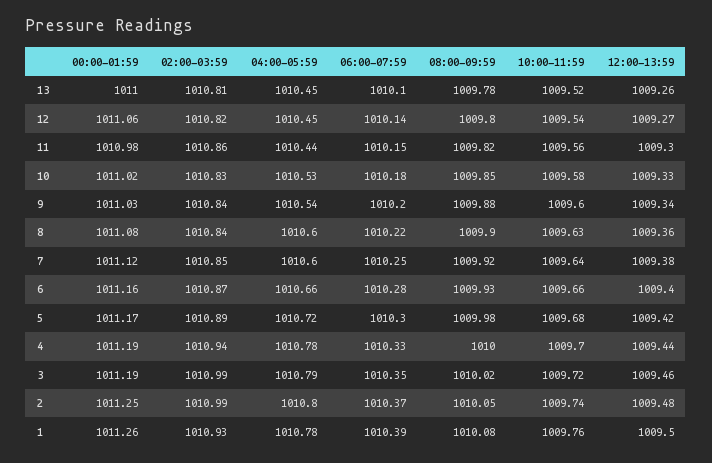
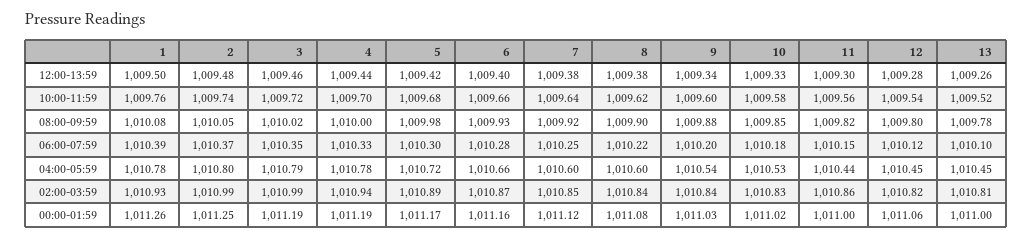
  {
    "00:00-01:59": {
      "13": 1011,
      "12": 1011.06,
-     "11": 1010.98,
+     "11": 1011,
      "10": 1011.02,
      "9": 1011.03,
      "8": 1011.08,
      "7": 1011.12,
      "6": 1011.16,
      "5": 1011.17,
      "4": 1011.19,
      "3": 1011.19,
      "2": 1011.25,
      "1": 1011.26
    },
    "02:00-03:59": {
      "13": 1010.81,
      "12": 1010.82,
      "11": 1010.86,
      "10": 1010.83,
      "9": 1010.84,
      "8": 1010.84,
      "7": 1010.85,
      "6": 1010.87,
      "5": 1010.89,
      "4": 1010.94,
      "3": 1010.99,
      "2": 1010.99,
      "1": 1010.93
    },
    "04:00-05:59": {
      "13": 1010.45,
      "12": 1010.45,
      "11": 1010.44,
      "10": 1010.53,
      "9": 1010.54,
      "8": 1010.6,
      "7": 1010.6,
      "6": 1010.66,
      "5": 1010.72,
      "4": 1010.78,
      "3": 1010.79,
      "2": 1010.8,
      "1": 1010.78
    },
    "06:00-07:59": {
      "13": 1010.1,
-     "12": 1010.14,
+     "12": 1010.12,
      "11": 1010.15,
      "10": 1010.18,
      "9": 1010.2,
      "8": 1010.22,
      "7": 1010.25,
      "6": 1010.28,
      "5": 1010.3,
      "4": 1010.33,
      "3": 1010.35,
      "2": 1010.37,
      "1": 1010.39
    },
    "08:00-09:59": {
      "13": 1009.78,
      "12": 1009.8,
      "11": 1009.82,
      "10": 1009.85,
      "9": 1009.88,
      "8": 1009.9,
      "7": 1009.92,
      "6": 1009.93,
      "5": 1009.98,
      "4": 1010,
      "3": 1010.02,
      "2": 1010.05,
      "1": 1010.08
    },
    "10:00-11:59": {
      "13": 1009.52,
      "12": 1009.54,
      "11": 1009.56,
      "10": 1009.58,
      "9": 1009.6,
-     "8": 1009.63,
+     "8": 1009.62,
      "7": 1009.64,
      "6": 1009.66,
      "5": 1009.68,
      "4": 1009.7,
      "3": 1009.72,
      "2": 1009.74,
      "1": 1009.76
    },
    "12:00-13:59": {
      "13": 1009.26,
-     "12": 1009.27,
+     "12": 1009.28,
      "11": 1009.3,
      "10": 1009.33,
      "9": 1009.34,
-     "8": 1009.36,
+     "8": 1009.38,
      "7": 1009.38,
      "6": 1009.4,
      "5": 1009.42,
      "4": 1009.44,
      "3": 1009.46,
      "2": 1009.48,
      "1": 1009.5
    }
  }

